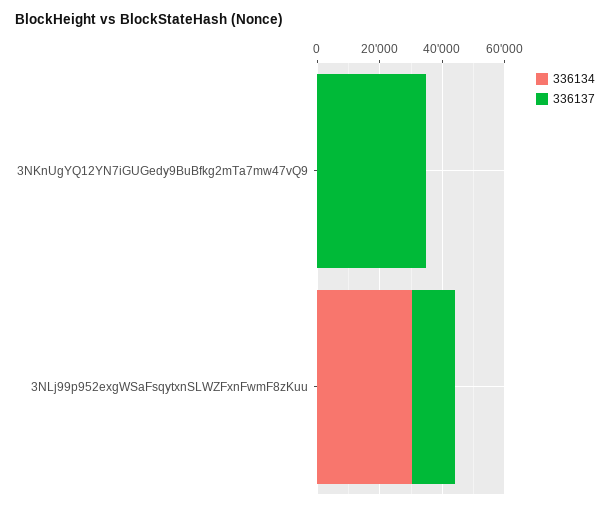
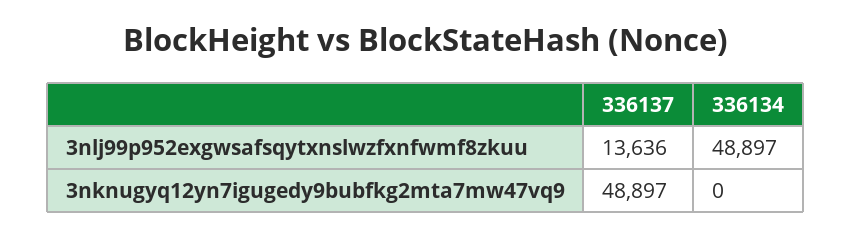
  {
    "336134": {
      "3NKnUgYQ12YN7iGUGedy9BuBfkg2mTa7mw47vQ9": 0,
-     "3NLj99p952exgWSaFsqytxnSLWZFxnFwmF8zKuu": 30000
+     "3NLj99p952exgWSaFsqytxnSLWZFxnFwmF8zKuu": 48897
    },
    "336137": {
-     "3NKnUgYQ12YN7iGUGedy9BuBfkg2mTa7mw47vQ9": 35000,
+     "3NKnUgYQ12YN7iGUGedy9BuBfkg2mTa7mw47vQ9": 48897,
      "3NLj99p952exgWSaFsqytxnSLWZFxnFwmF8zKuu": 13636
    }
  }

